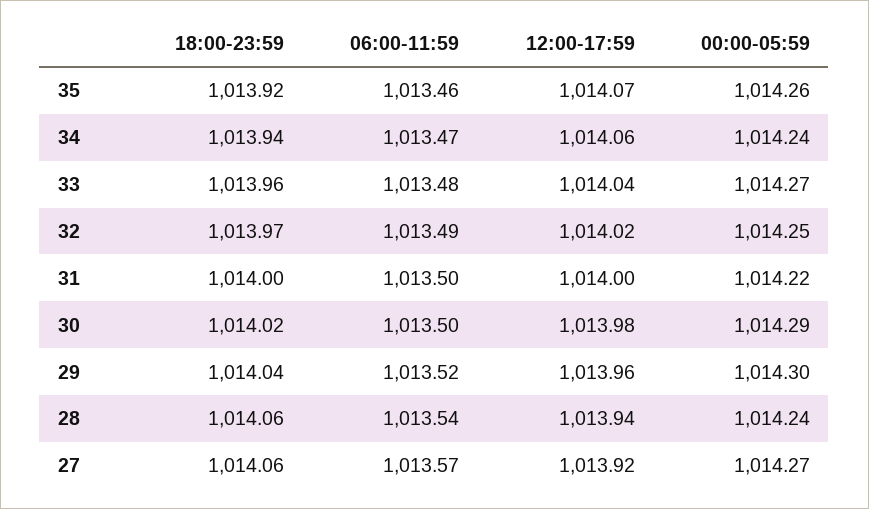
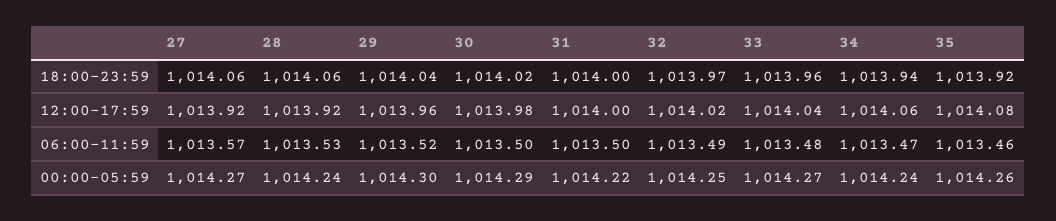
  {
    "18:00-23:59": {
      "35": 1013.92,
      "34": 1013.94,
      "33": 1013.96,
      "32": 1013.97,
      "31": 1014,
      "30": 1014.02,
      "29": 1014.04,
      "28": 1014.06,
      "27": 1014.06
    },
    "06:00-11:59": {
      "35": 1013.46,
      "34": 1013.47,
      "33": 1013.48,
      "32": 1013.49,
      "31": 1013.5,
      "30": 1013.5,
      "29": 1013.52,
-     "28": 1013.54,
+     "28": 1013.53,
      "27": 1013.57
    },
    "12:00-17:59": {
-     "35": 1014.07,
+     "35": 1014.08,
      "34": 1014.06,
      "33": 1014.04,
      "32": 1014.02,
      "31": 1014,
      "30": 1013.98,
      "29": 1013.96,
-     "28": 1013.94,
+     "28": 1013.92,
      "27": 1013.92
    },
    "00:00-05:59": {
      "35": 1014.26,
      "34": 1014.24,
      "33": 1014.27,
      "32": 1014.25,
      "31": 1014.22,
      "30": 1014.29,
      "29": 1014.3,
      "28": 1014.24,
      "27": 1014.27
    }
  }

